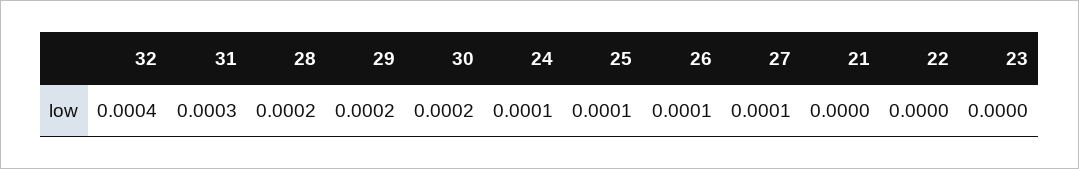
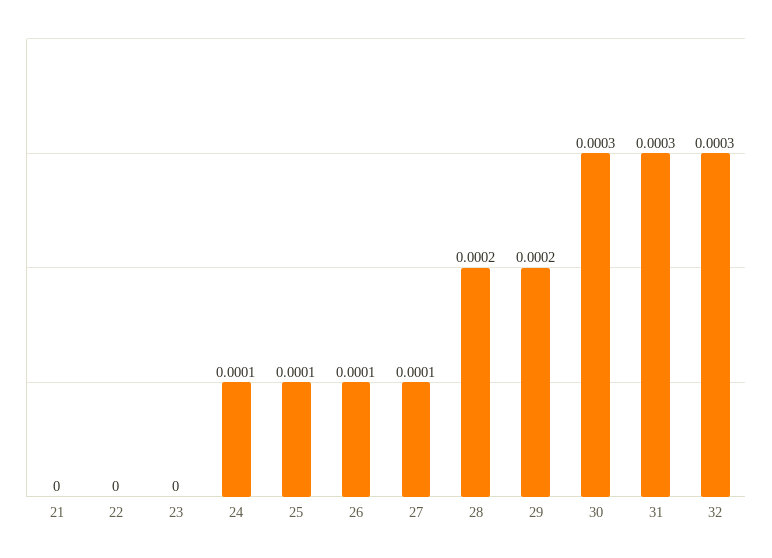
  {
-   "32": 0.0004,
+   "32": 0.0003,
    "31": 0.0003,
    "28": 0.0002,
    "29": 0.0002,
-   "30": 0.0002,
+   "30": 0.0003,
    "24": 0.0001,
    "25": 0.0001,
    "26": 0.0001,
    "27": 0.0001,
    "21": 0,
    "22": 0,
    "23": 0
  }

